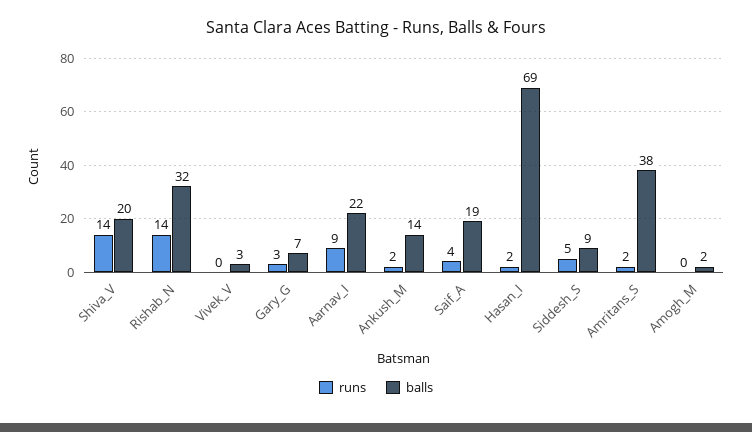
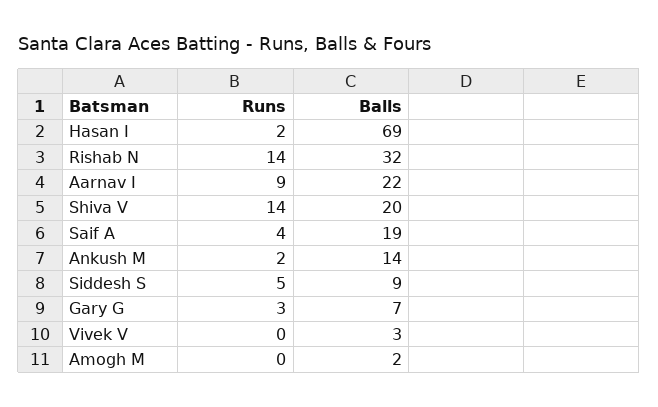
  {
    "runs": {
      "Shiva_V": 14,
      "Rishab_N": 14,
      "Vivek_V": 0,
      "Gary_G": 3,
      "Aarnav_I": 9,
      "Ankush_M": 2,
      "Saif_A": 4,
      "Hasan_I": 2,
      "Siddesh_S": 5,
-     "Amritans_S": 2,
      "Amogh_M": 0
    },
    "balls": {
      "Shiva_V": 20,
      "Rishab_N": 32,
      "Vivek_V": 3,
      "Gary_G": 7,
      "Aarnav_I": 22,
      "Ankush_M": 14,
      "Saif_A": 19,
      "Hasan_I": 69,
      "Siddesh_S": 9,
-     "Amritans_S": 38,
      "Amogh_M": 2
    }
  }

